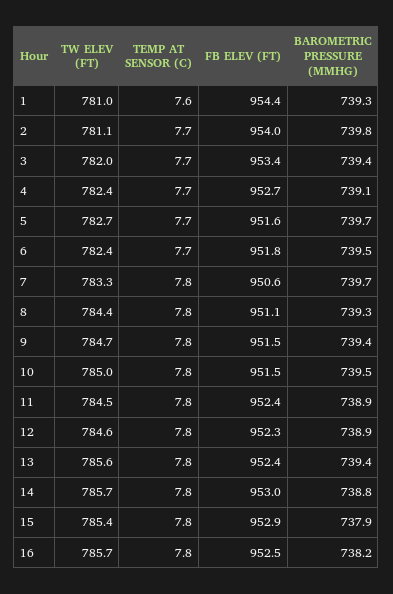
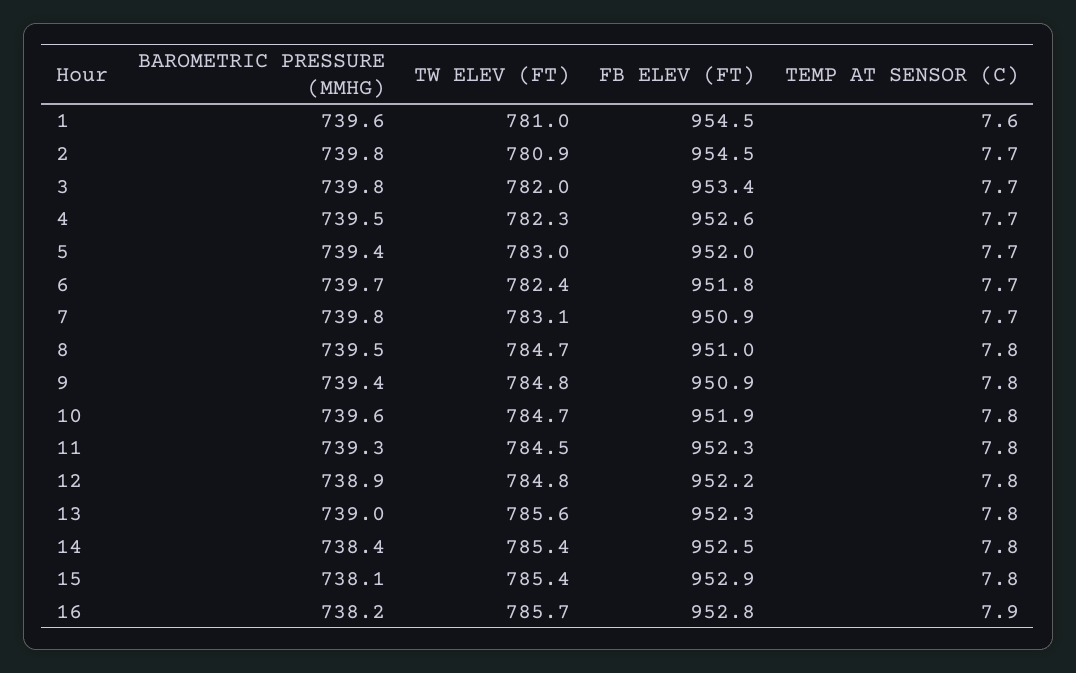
  {
    "TW ELEV (FT)": {
      "1": 781,
-     "2": 781.1,
+     "2": 780.9,
      "3": 782,
-     "4": 782.4,
+     "4": 782.3,
-     "5": 782.7,
+     "5": 783,
      "6": 782.4,
-     "7": 783.3,
+     "7": 783.1,
-     "8": 784.4,
+     "8": 784.7,
-     "9": 784.7,
+     "9": 784.8,
-     "10": 785,
+     "10": 784.7,
      "11": 784.5,
-     "12": 784.6,
+     "12": 784.8,
      "13": 785.6,
-     "14": 785.7,
+     "14": 785.4,
      "15": 785.4,
      "16": 785.7
    },
    "TEMP AT SENSOR (C)": {
      "1": 7.6,
      "2": 7.7,
      "3": 7.7,
      "4": 7.7,
      "5": 7.7,
      "6": 7.7,
-     "7": 7.8,
+     "7": 7.7,
      "8": 7.8,
      "9": 7.8,
      "10": 7.8,
      "11": 7.8,
      "12": 7.8,
      "13": 7.8,
      "14": 7.8,
      "15": 7.8,
-     "16": 7.8
+     "16": 7.9
    },
    "FB ELEV (FT)": {
-     "1": 954.4,
+     "1": 954.5,
-     "2": 954,
+     "2": 954.5,
      "3": 953.4,
-     "4": 952.7,
+     "4": 952.6,
-     "5": 951.6,
+     "5": 952,
      "6": 951.8,
-     "7": 950.6,
+     "7": 950.9,
-     "8": 951.1,
+     "8": 951,
-     "9": 951.5,
+     "9": 950.9,
-     "10": 951.5,
+     "10": 951.9,
-     "11": 952.4,
+     "11": 952.3,
-     "12": 952.3,
+     "12": 952.2,
-     "13": 952.4,
+     "13": 952.3,
-     "14": 953,
+     "14": 952.5,
      "15": 952.9,
-     "16": 952.5
+     "16": 952.8
    },
    "BAROMETRIC PRESSURE (MMHG)": {
-     "1": 739.3,
+     "1": 739.6,
      "2": 739.8,
-     "3": 739.4,
+     "3": 739.8,
-     "4": 739.1,
+     "4": 739.5,
-     "5": 739.7,
+     "5": 739.4,
-     "6": 739.5,
+     "6": 739.7,
-     "7": 739.7,
+     "7": 739.8,
-     "8": 739.3,
+     "8": 739.5,
      "9": 739.4,
-     "10": 739.5,
+     "10": 739.6,
-     "11": 738.9,
+     "11": 739.3,
      "12": 738.9,
-     "13": 739.4,
+     "13": 739,
-     "14": 738.8,
+     "14": 738.4,
-     "15": 737.9,
+     "15": 738.1,
      "16": 738.2
    }
  }

